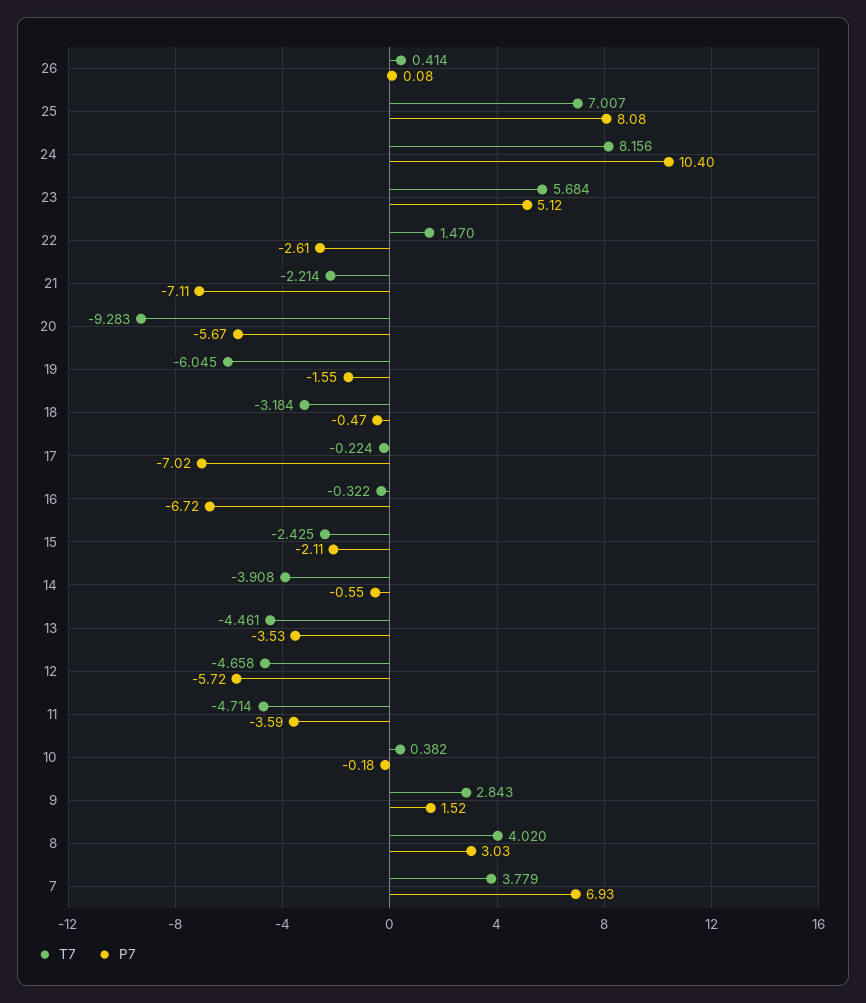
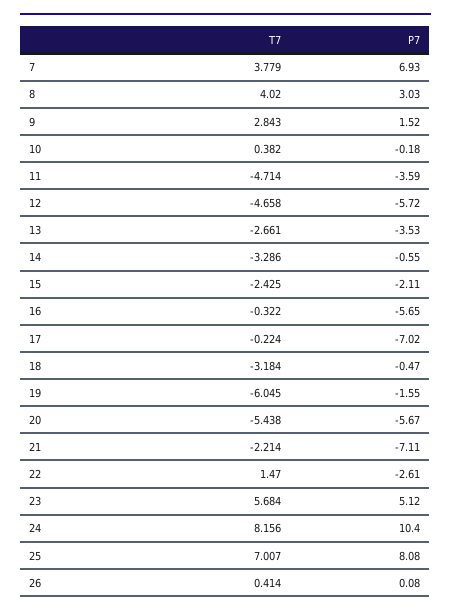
  {
    "T7": {
      "26": 0.414,
      "25": 7.007,
      "24": 8.156,
      "23": 5.684,
      "22": 1.47,
      "21": -2.214,
-     "20": -9.283,
+     "20": -5.438,
      "19": -6.045,
      "18": -3.184,
      "17": -0.224,
      "16": -0.322,
      "15": -2.425,
-     "14": -3.908,
+     "14": -3.286,
-     "13": -4.461,
+     "13": -2.661,
      "12": -4.658,
      "11": -4.714,
      "10": 0.382,
      "9": 2.843,
      "8": 4.02,
      "7": 3.779
    },
    "P7": {
      "26": 0.08,
      "25": 8.08,
      "24": 10.4,
      "23": 5.12,
      "22": -2.61,
      "21": -7.11,
      "20": -5.67,
      "19": -1.55,
      "18": -0.47,
      "17": -7.02,
-     "16": -6.72,
+     "16": -5.65,
      "15": -2.11,
      "14": -0.55,
      "13": -3.53,
      "12": -5.72,
      "11": -3.59,
      "10": -0.18,
      "9": 1.52,
      "8": 3.03,
      "7": 6.93
    }
  }

